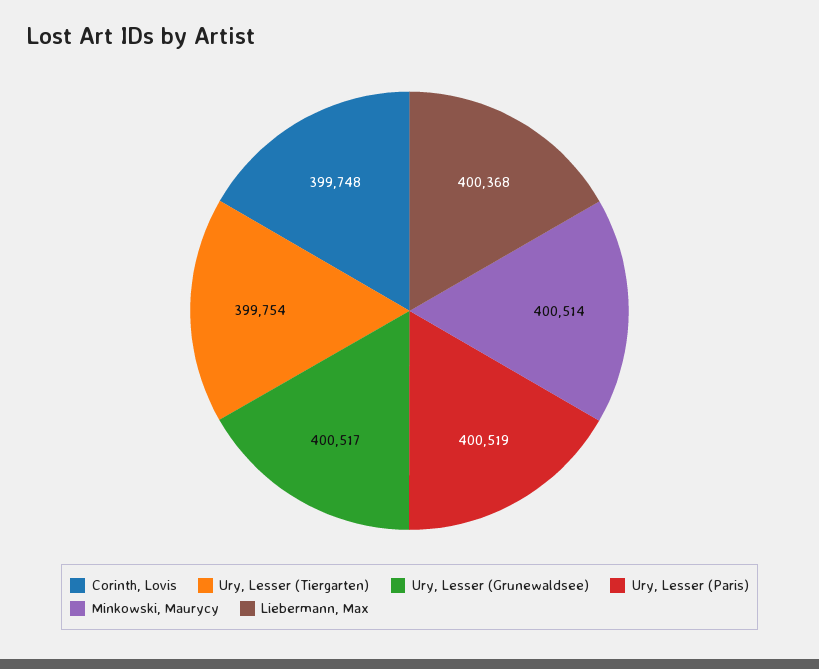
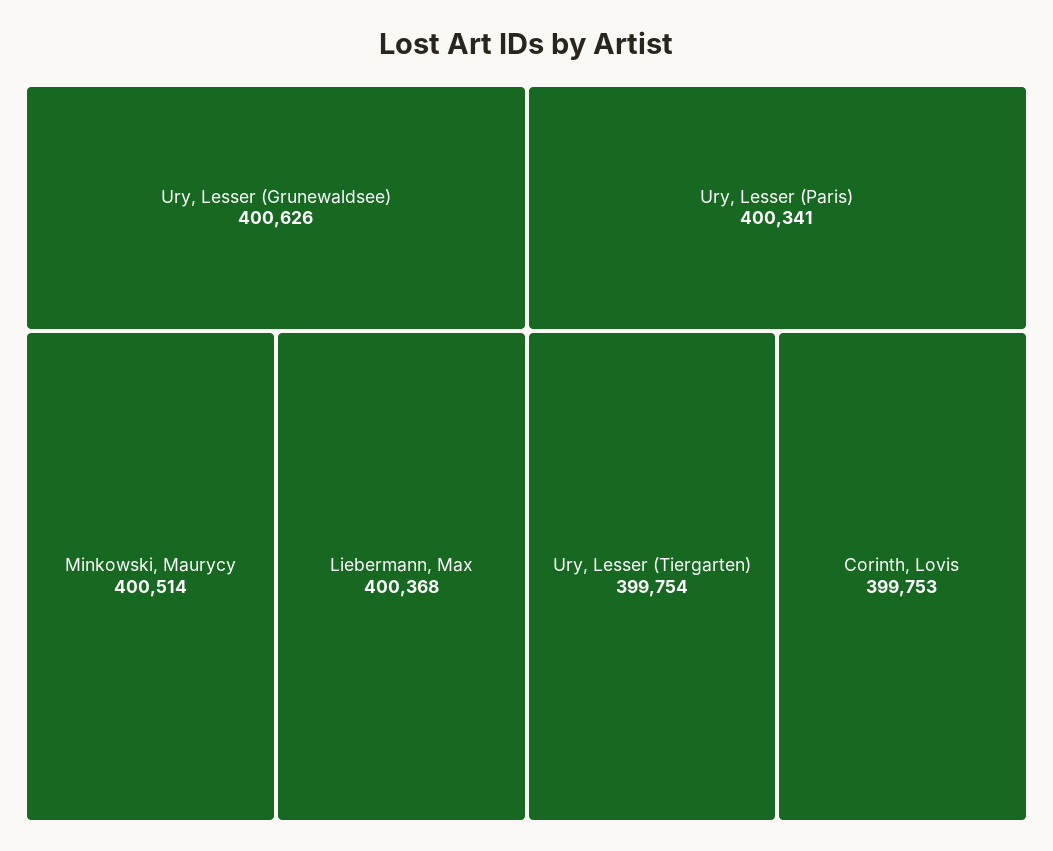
  {
-   "Corinth, Lovis": 399748,
+   "Corinth, Lovis": 399753,
    "Ury, Lesser (Tiergarten)": 399754,
-   "Ury, Lesser (Grunewaldsee)": 400517,
+   "Ury, Lesser (Grunewaldsee)": 400626,
-   "Ury, Lesser (Paris)": 400519,
+   "Ury, Lesser (Paris)": 400341,
    "Minkowski, Maurycy": 400514,
    "Liebermann, Max": 400368
  }

